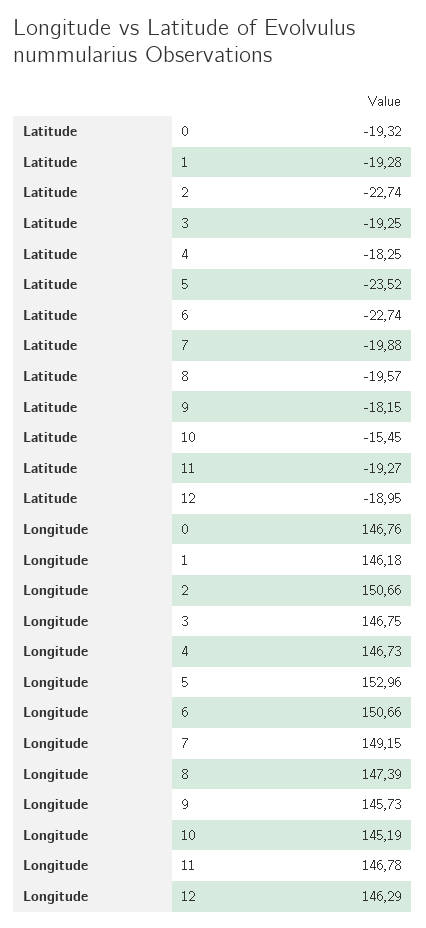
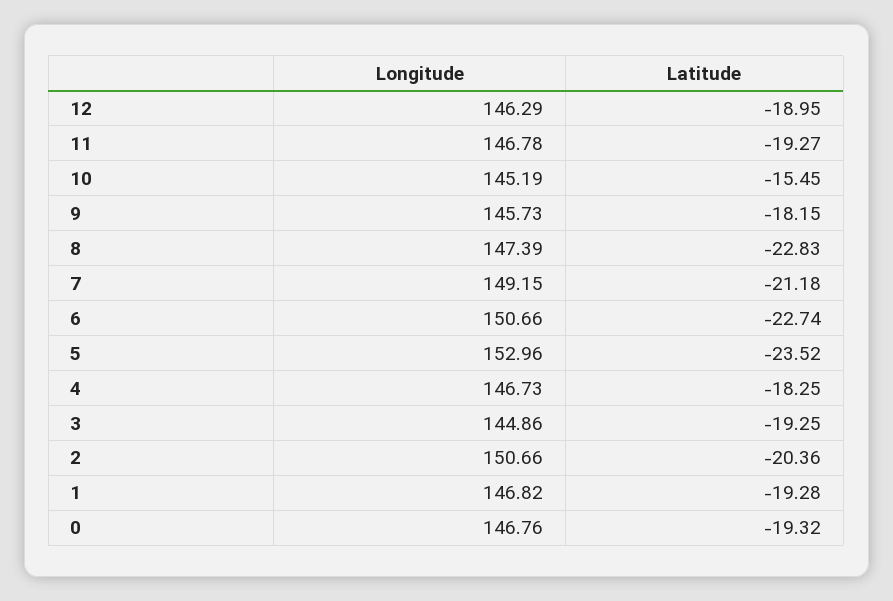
  {
    "Latitude": {
      "0": -19.32,
      "1": -19.28,
-     "2": -22.74,
+     "2": -20.36,
      "3": -19.25,
      "4": -18.25,
      "5": -23.52,
      "6": -22.74,
-     "7": -19.88,
+     "7": -21.18,
-     "8": -19.57,
+     "8": -22.83,
      "9": -18.15,
      "10": -15.45,
      "11": -19.27,
      "12": -18.95
    },
    "Longitude": {
      "0": 146.76,
-     "1": 146.18,
+     "1": 146.82,
      "2": 150.66,
-     "3": 146.75,
+     "3": 144.86,
      "4": 146.73,
      "5": 152.96,
      "6": 150.66,
      "7": 149.15,
      "8": 147.39,
      "9": 145.73,
      "10": 145.19,
      "11": 146.78,
      "12": 146.29
    }
  }

